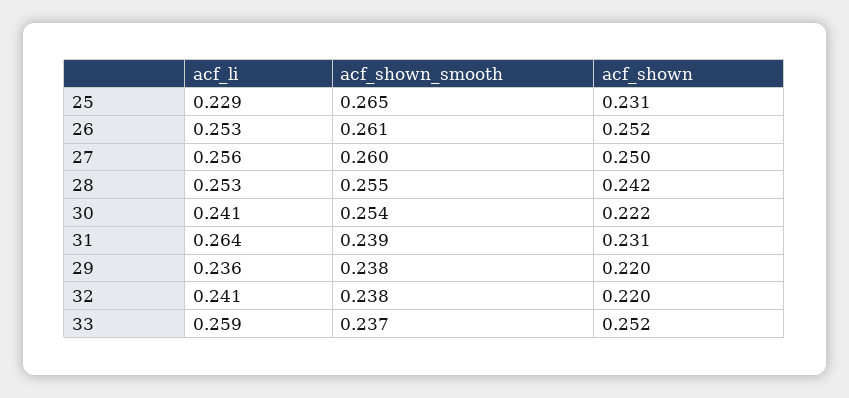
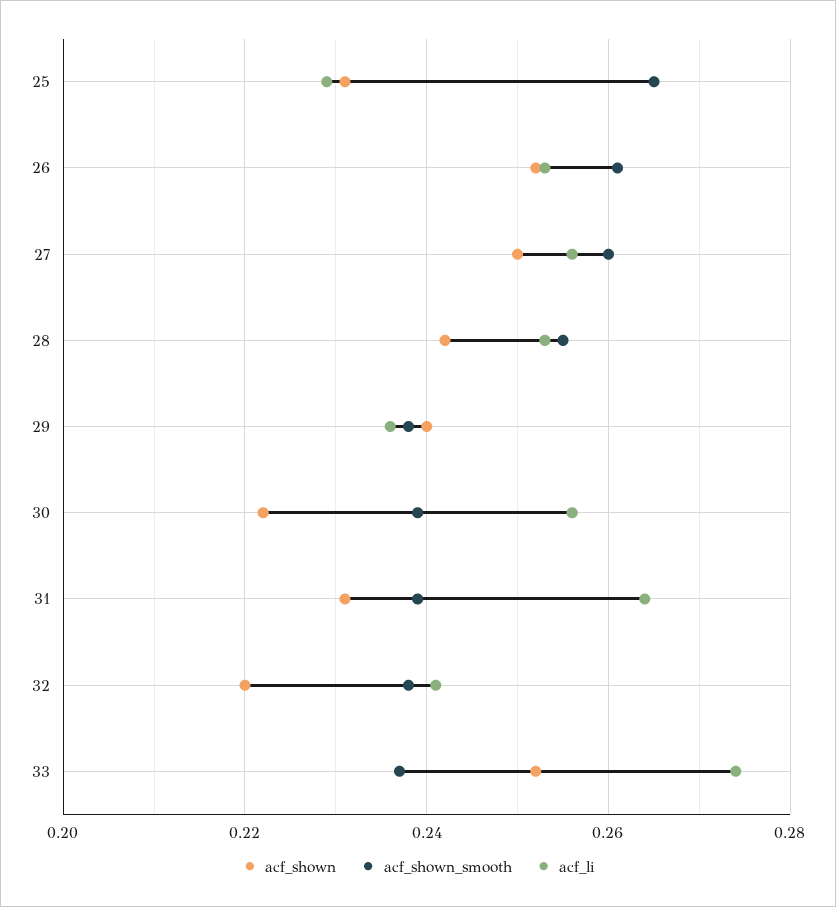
  {
    "acf_li": {
      "25": 0.229,
      "26": 0.253,
      "27": 0.256,
      "28": 0.253,
-     "30": 0.241,
+     "30": 0.255,
      "31": 0.264,
      "29": 0.236,
      "32": 0.241,
-     "33": 0.259
+     "33": 0.275
    },
    "acf_shown_smooth": {
      "25": 0.265,
      "26": 0.261,
      "27": 0.26,
      "28": 0.255,
-     "30": 0.254,
+     "30": 0.24,
      "31": 0.239,
      "29": 0.238,
      "32": 0.238,
      "33": 0.237
    },
    "acf_shown": {
      "25": 0.231,
      "26": 0.252,
      "27": 0.25,
      "28": 0.242,
      "30": 0.222,
      "31": 0.231,
-     "29": 0.22,
+     "29": 0.24,
      "32": 0.22,
      "33": 0.252
    }
  }

